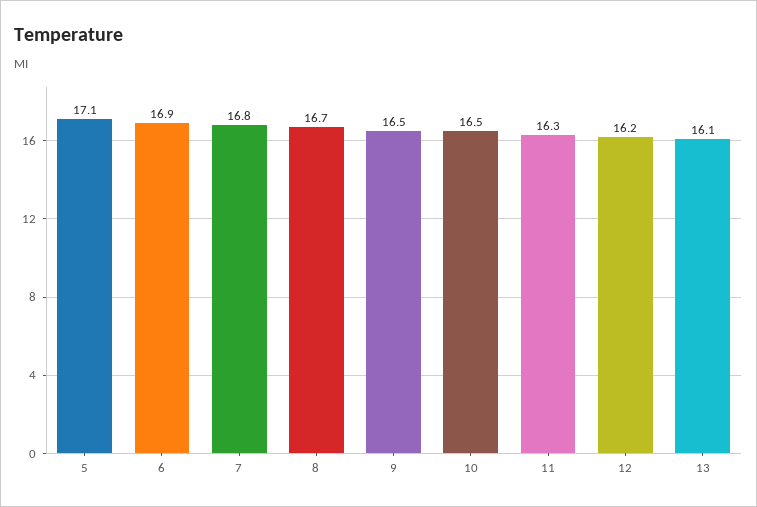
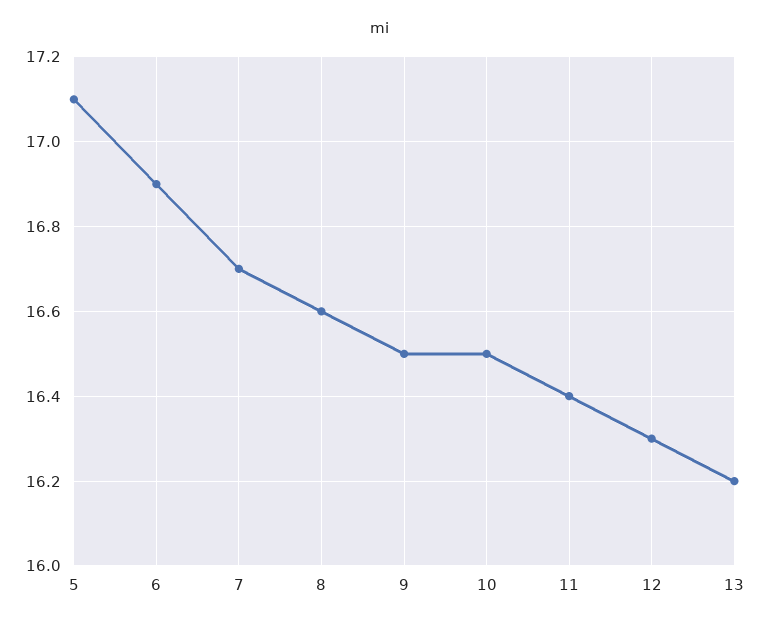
  {
    "5": 17.1,
    "6": 16.9,
-   "7": 16.8,
+   "7": 16.7,
-   "8": 16.7,
+   "8": 16.6,
    "9": 16.5,
    "10": 16.5,
-   "11": 16.3,
+   "11": 16.4,
-   "12": 16.2,
+   "12": 16.3,
-   "13": 16.1
+   "13": 16.2
  }

